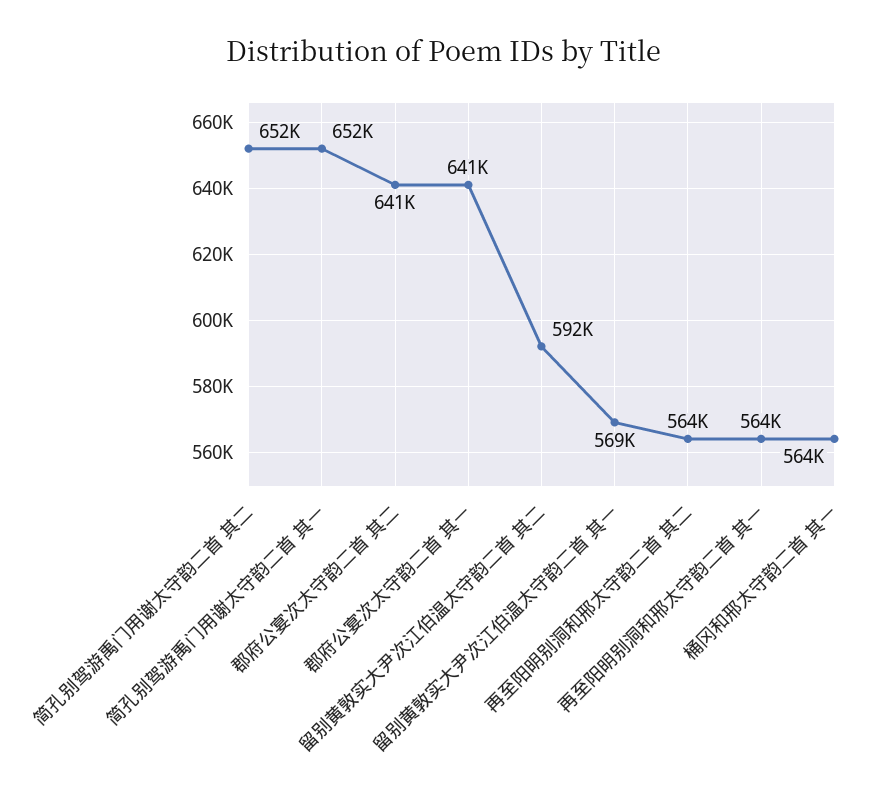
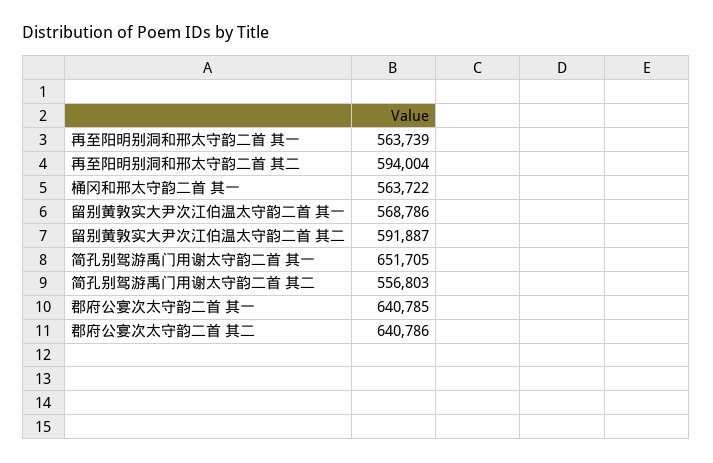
  {
-   "简孔别驾游禹门用谢太守韵二首 其二": 652000,
+   "简孔别驾游禹门用谢太守韵二首 其二": 556803,
    "简孔别驾游禹门用谢太守韵二首 其一": 651705,
    "郡府公宴次太守韵二首 其二": 640786,
    "郡府公宴次太守韵二首 其一": 640785,
    "留别黄敦实大尹次江伯温太守韵二首 其二": 591887,
    "留别黄敦实大尹次江伯温太守韵二首 其一": 568786,
-   "再至阳明别洞和邢太守韵二首 其二": 564000,
+   "再至阳明别洞和邢太守韵二首 其二": 594004,
    "再至阳明别洞和邢太守韵二首 其一": 563739,
    "桶冈和邢太守韵二首 其一": 563722
  }

